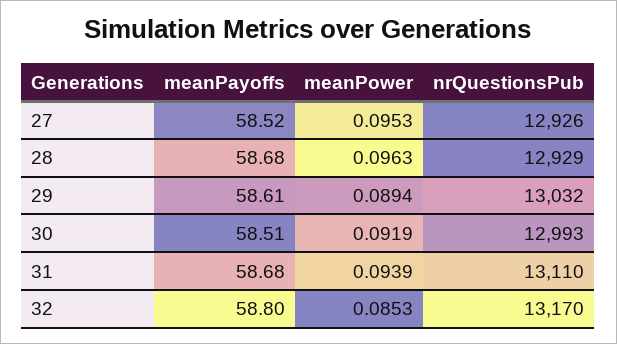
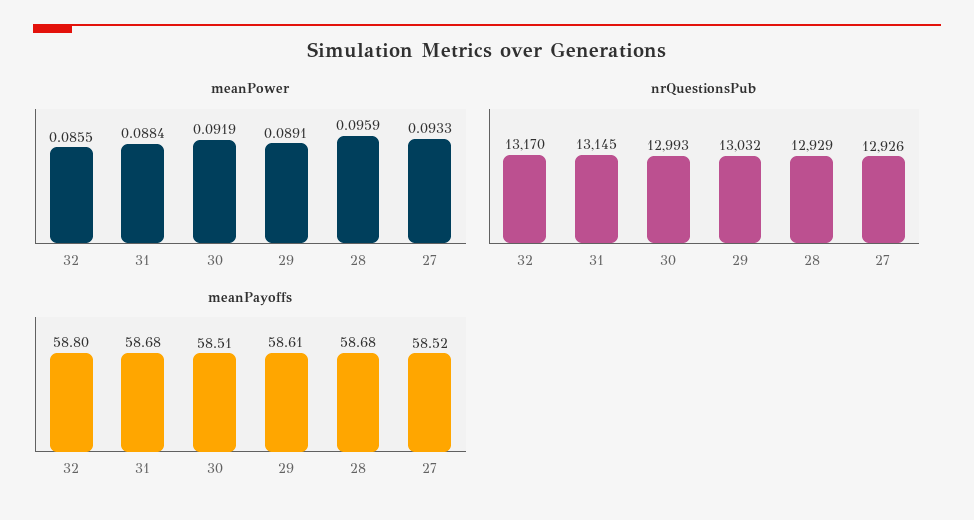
  {
    "meanPayoffs": {
      "27": 58.52,
      "28": 58.68,
      "29": 58.61,
      "30": 58.51,
      "31": 58.68,
      "32": 58.8
    },
    "meanPower": {
-     "27": 0.0953,
+     "27": 0.0933,
-     "28": 0.0963,
+     "28": 0.0959,
-     "29": 0.0894,
+     "29": 0.0891,
      "30": 0.0919,
-     "31": 0.0939,
+     "31": 0.0884,
-     "32": 0.0853
+     "32": 0.0855
    },
    "nrQuestionsPub": {
      "27": 12926,
      "28": 12929,
      "29": 13032,
      "30": 12993,
-     "31": 13110,
+     "31": 13145,
      "32": 13170
    }
  }

